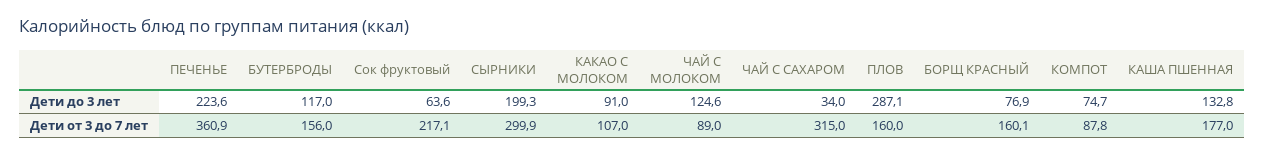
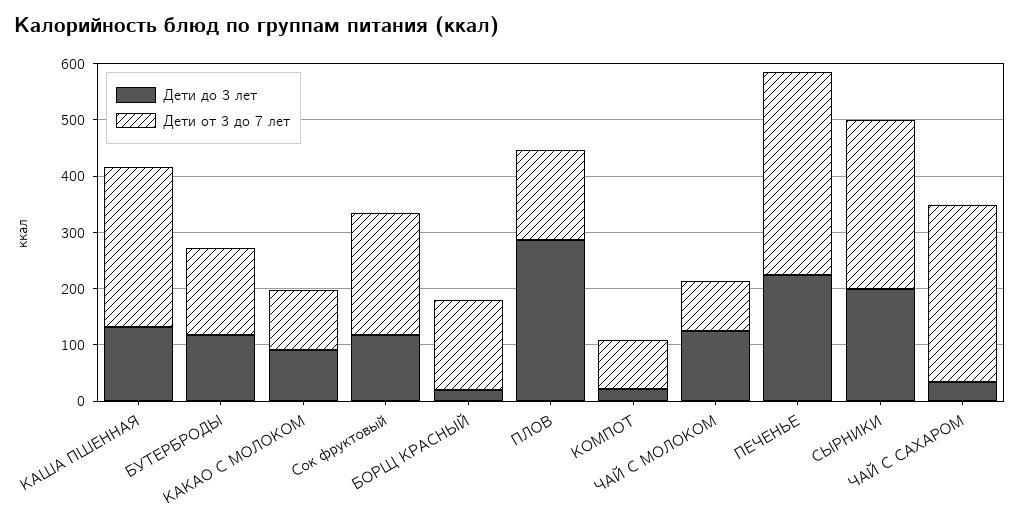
  {
    "Дети до 3 лет": {
      "ПЕЧЕНЬЕ": 223.6,
      "БУТЕРБРОДЫ": 117,
-     "Сок фруктовый": 63.6,
+     "Сок фруктовый": 120,
      "СЫРНИКИ": 199.3,
      "КАКАО С МОЛОКОМ": 91,
      "ЧАЙ С МОЛОКОМ": 124.6,
      "ЧАЙ С САХАРОМ": 34,
      "ПЛОВ": 287.1,
-     "БОРЩ КРАСНЫЙ": 76.9,
+     "БОРЩ КРАСНЫЙ": 20,
-     "КОМПОТ": 74.7,
+     "КОМПОТ": 20,
      "КАША ПШЕННАЯ": 132.8
    },
    "Дети от 3 до 7 лет": {
      "ПЕЧЕНЬЕ": 360.9,
      "БУТЕРБРОДЫ": 156,
      "Сок фруктовый": 217.1,
      "СЫРНИКИ": 299.9,
      "КАКАО С МОЛОКОМ": 107,
      "ЧАЙ С МОЛОКОМ": 89,
      "ЧАЙ С САХАРОМ": 315,
      "ПЛОВ": 160,
      "БОРЩ КРАСНЫЙ": 160.1,
      "КОМПОТ": 87.8,
-     "КАША ПШЕННАЯ": 177
+     "КАША ПШЕННАЯ": 280
    }
  }

